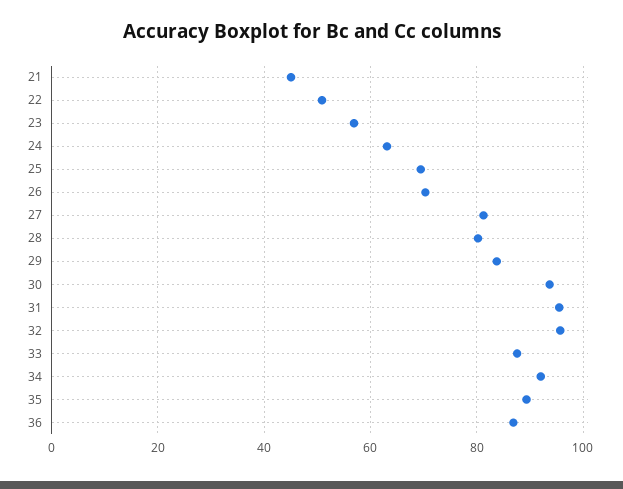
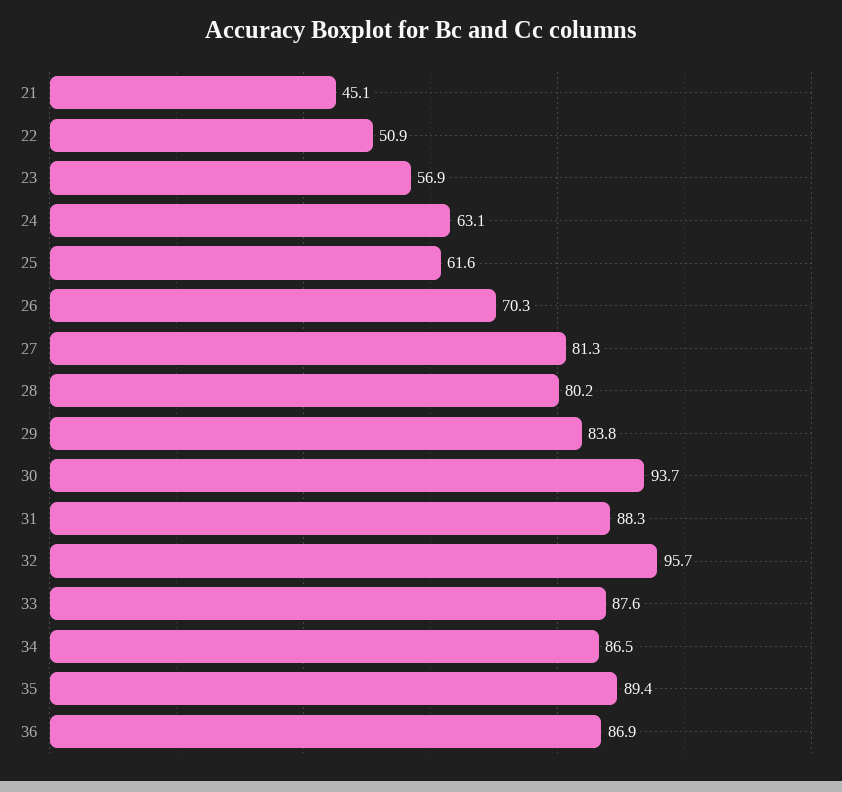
  {
    "21": 45.1,
    "22": 50.9,
    "23": 56.9,
    "24": 63.1,
-   "25": 70,
+   "25": 61.6,
    "26": 70.3,
    "27": 81.3,
    "28": 80.2,
    "29": 83.8,
    "30": 93.7,
-   "31": 96,
+   "31": 88.3,
    "32": 95.7,
    "33": 87.6,
-   "34": 92,
+   "34": 86.5,
    "35": 89.4,
    "36": 86.9
  }

